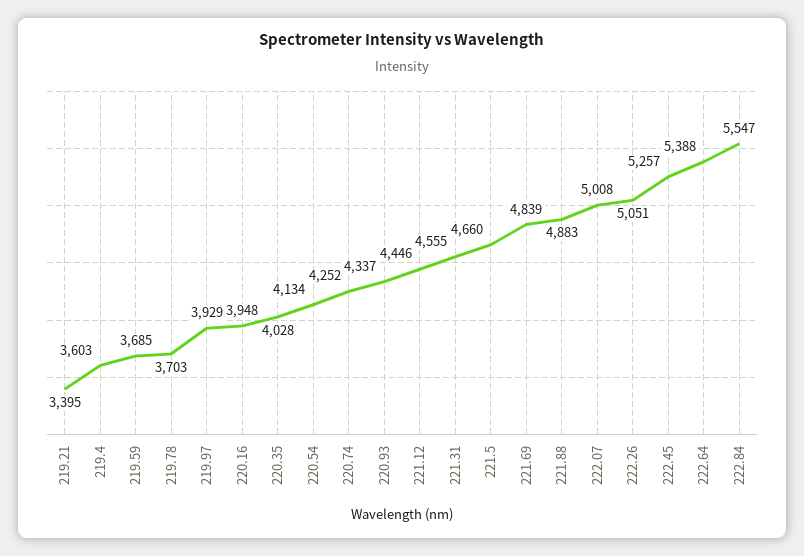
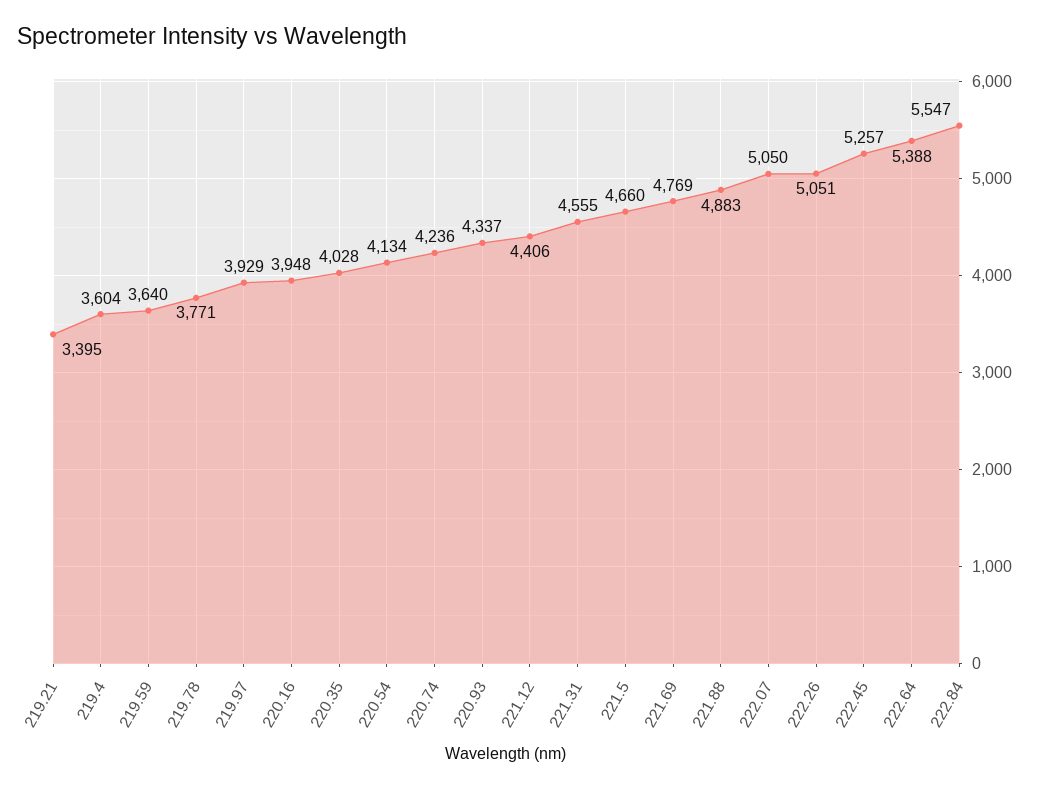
  {
    "219.21": 3395,
-   "219.4": 3603,
+   "219.4": 3604,
-   "219.59": 3685,
+   "219.59": 3640,
-   "219.78": 3703,
+   "219.78": 3771,
    "219.97": 3929,
    "220.16": 3948,
    "220.35": 4028,
    "220.54": 4134,
-   "220.74": 4252,
+   "220.74": 4236,
    "220.93": 4337,
-   "221.12": 4446,
+   "221.12": 4406,
    "221.31": 4555,
    "221.5": 4660,
-   "221.69": 4839,
+   "221.69": 4769,
    "221.88": 4883,
-   "222.07": 5008,
+   "222.07": 5050,
    "222.26": 5051,
    "222.45": 5257,
    "222.64": 5388,
    "222.84": 5547
  }

